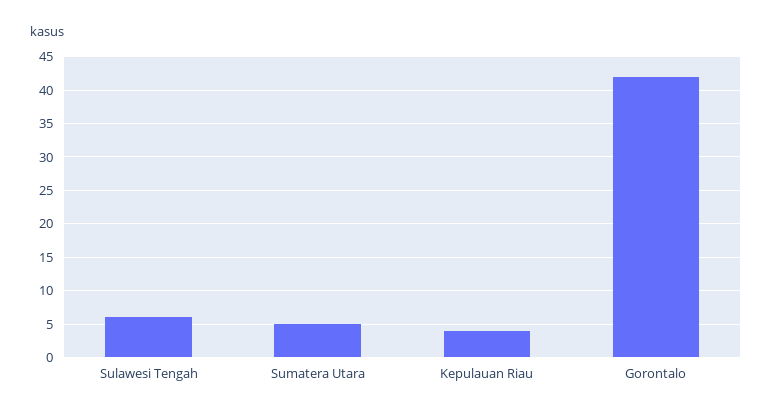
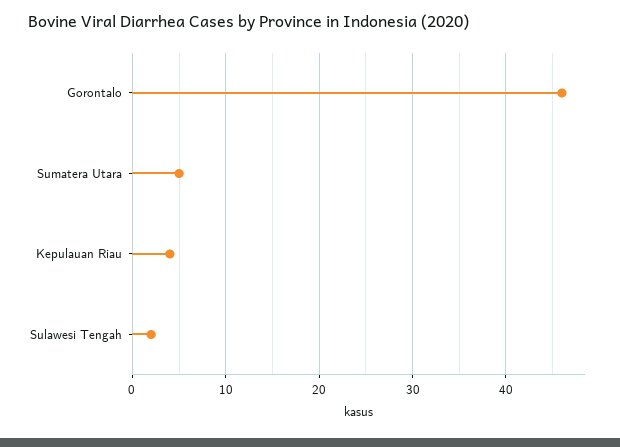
  {
-   "Sulawesi Tengah": 6,
+   "Sulawesi Tengah": 2,
    "Sumatera Utara": 5,
    "Kepulauan Riau": 4,
-   "Gorontalo": 42
+   "Gorontalo": 46
  }

